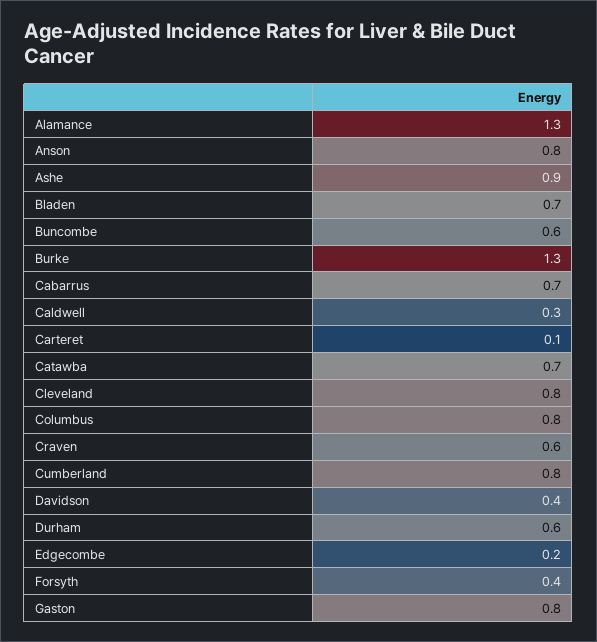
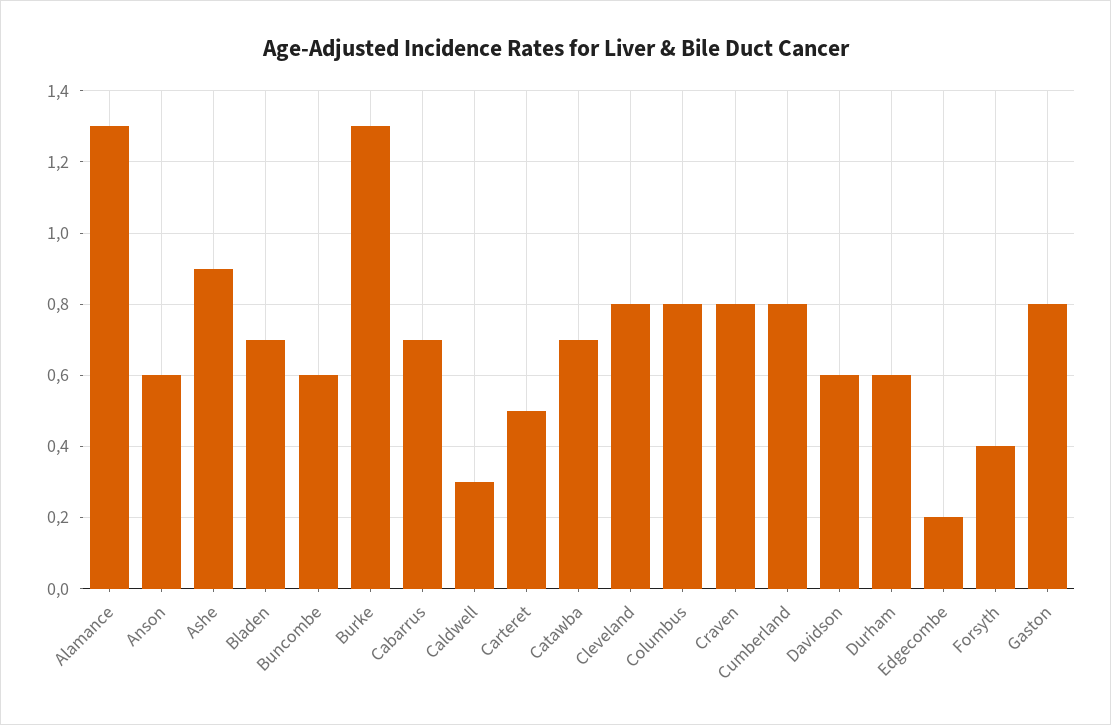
  {
    "Alamance": 1.3,
-   "Anson": 0.8,
+   "Anson": 0.6,
    "Ashe": 0.9,
    "Bladen": 0.7,
    "Buncombe": 0.6,
    "Burke": 1.3,
    "Cabarrus": 0.7,
    "Caldwell": 0.3,
-   "Carteret": 0.1,
+   "Carteret": 0.5,
    "Catawba": 0.7,
    "Cleveland": 0.8,
    "Columbus": 0.8,
-   "Craven": 0.6,
+   "Craven": 0.8,
    "Cumberland": 0.8,
-   "Davidson": 0.4,
+   "Davidson": 0.6,
    "Durham": 0.6,
    "Edgecombe": 0.2,
    "Forsyth": 0.4,
    "Gaston": 0.8
  }

